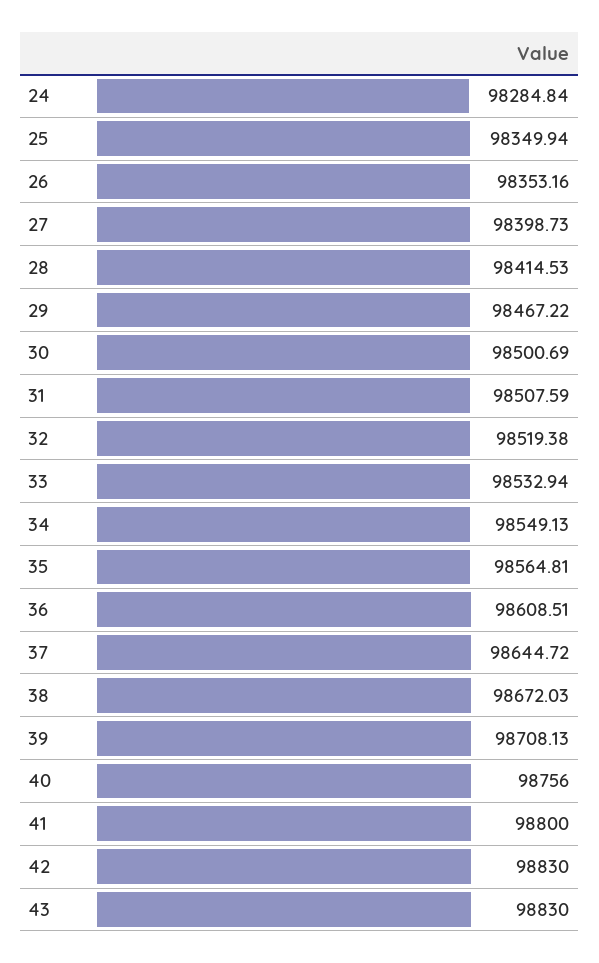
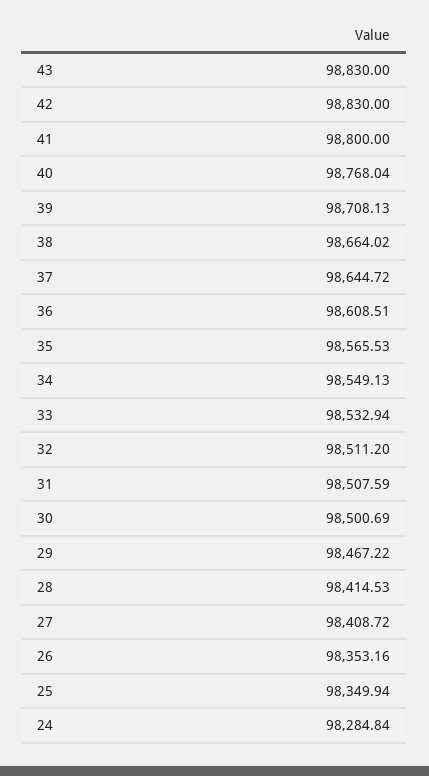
  {
    "24": 98284.84,
    "25": 98349.94,
    "26": 98353.16,
-   "27": 98398.73,
+   "27": 98408.72,
    "28": 98414.53,
    "29": 98467.22,
    "30": 98500.69,
    "31": 98507.59,
-   "32": 98519.38,
+   "32": 98511.2,
    "33": 98532.94,
    "34": 98549.13,
-   "35": 98564.81,
+   "35": 98565.53,
    "36": 98608.51,
    "37": 98644.72,
-   "38": 98672.03,
+   "38": 98664.02,
    "39": 98708.13,
-   "40": 98756,
+   "40": 98768.04,
    "41": 98800,
    "42": 98830,
    "43": 98830
  }

